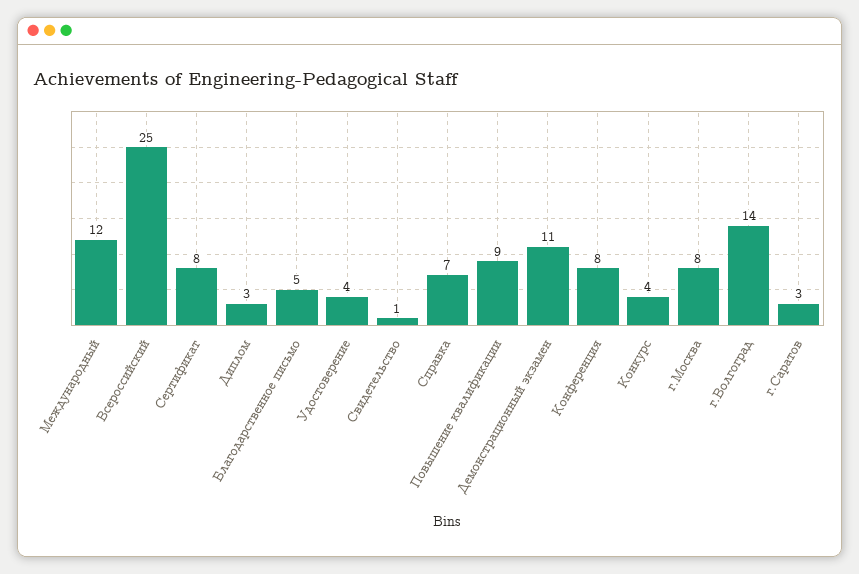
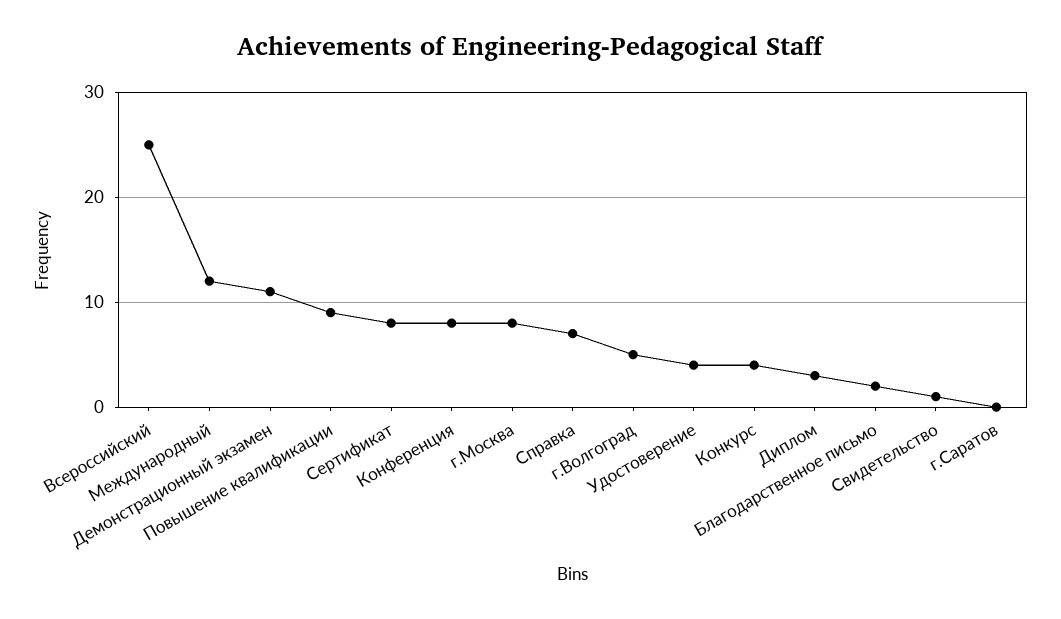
  {
    "Международный": 12,
    "Всероссийский": 25,
    "Сертификат": 8,
    "Диплом": 3,
-   "Благодарственное письмо": 5,
+   "Благодарственное письмо": 2,
    "Удостоверение": 4,
    "Свидетельство": 1,
    "Справка": 7,
    "Повышение квалификации": 9,
    "Демонстрационный экзамен": 11,
    "Конференция": 8,
    "Конкурс": 4,
    "г.Москва": 8,
-   "г.Волгоград": 14,
+   "г.Волгоград": 5,
-   "г.Саратов": 3
+   "г.Саратов": 0
  }

